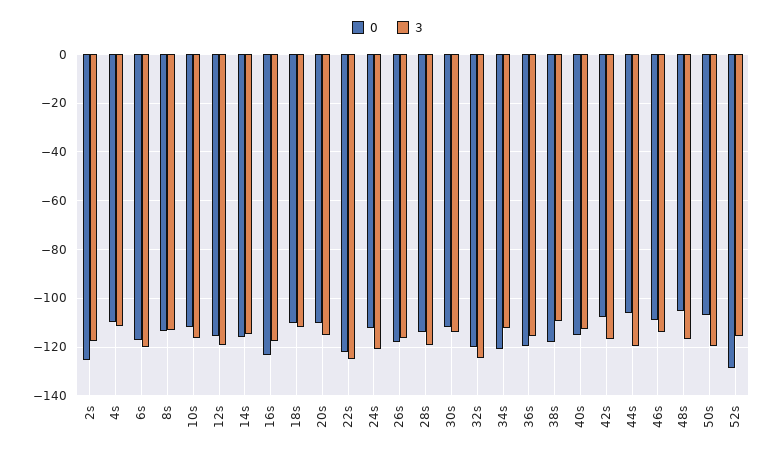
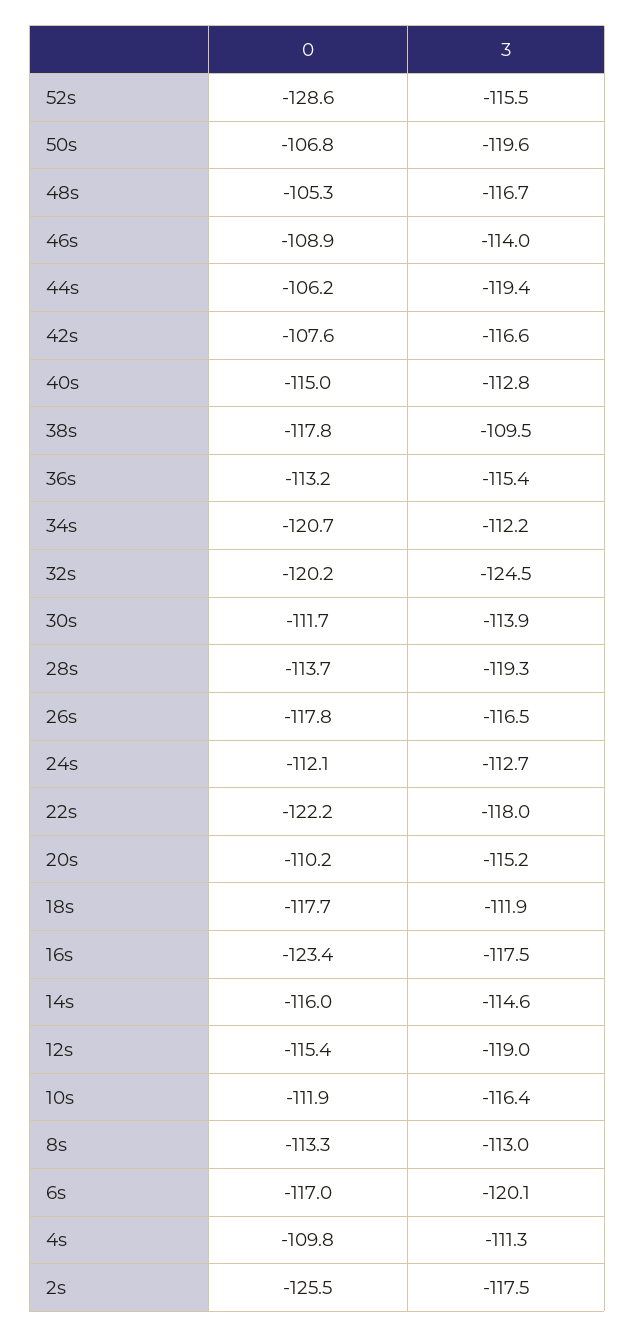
  {
    "0": {
      "2s": -125.5,
      "4s": -109.8,
      "6s": -117,
      "8s": -113.3,
      "10s": -111.9,
      "12s": -115.4,
      "14s": -116,
      "16s": -123.4,
-     "18s": -110,
+     "18s": -117.7,
      "20s": -110.2,
      "22s": -122.2,
      "24s": -112.1,
      "26s": -117.8,
      "28s": -113.7,
      "30s": -111.7,
      "32s": -120.2,
      "34s": -120.7,
-     "36s": -120,
+     "36s": -113.2,
      "38s": -117.8,
      "40s": -115,
      "42s": -107.6,
      "44s": -106.2,
      "46s": -108.9,
      "48s": -105.3,
      "50s": -106.8,
      "52s": -128.6
    },
    "3": {
      "2s": -117.5,
      "4s": -111.3,
      "6s": -120.1,
      "8s": -113,
      "10s": -116.4,
      "12s": -119,
      "14s": -114.6,
      "16s": -117.5,
      "18s": -111.9,
      "20s": -115.2,
-     "22s": -125,
+     "22s": -118,
-     "24s": -120,
+     "24s": -112.7,
      "26s": -116.5,
      "28s": -119.3,
      "30s": -113.9,
      "32s": -124.5,
      "34s": -112.2,
      "36s": -115.4,
      "38s": -109.5,
      "40s": -112.8,
      "42s": -116.6,
      "44s": -119.4,
      "46s": -114,
      "48s": -116.7,
      "50s": -119.6,
      "52s": -115.5
    }
  }

